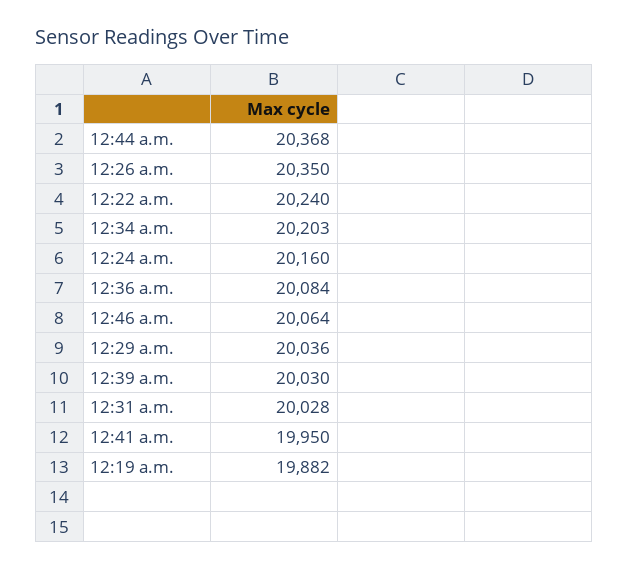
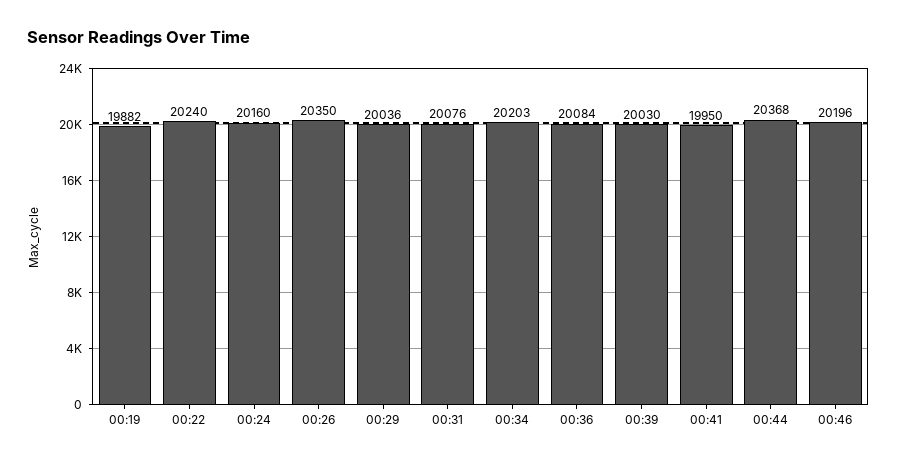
  {
    "12:44 a.m.": 20368,
    "12:26 a.m.": 20350,
    "12:22 a.m.": 20240,
    "12:34 a.m.": 20203,
    "12:24 a.m.": 20160,
    "12:36 a.m.": 20084,
-   "12:46 a.m.": 20064,
+   "12:46 a.m.": 20196,
    "12:29 a.m.": 20036,
    "12:39 a.m.": 20030,
-   "12:31 a.m.": 20028,
+   "12:31 a.m.": 20076,
    "12:41 a.m.": 19950,
    "12:19 a.m.": 19882
  }

